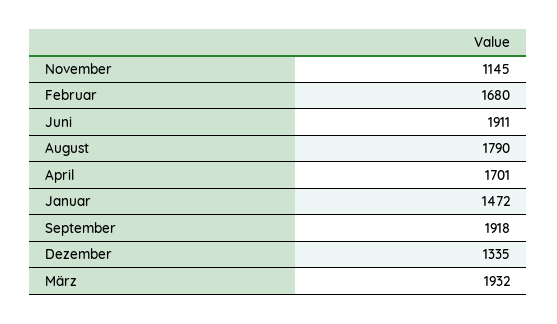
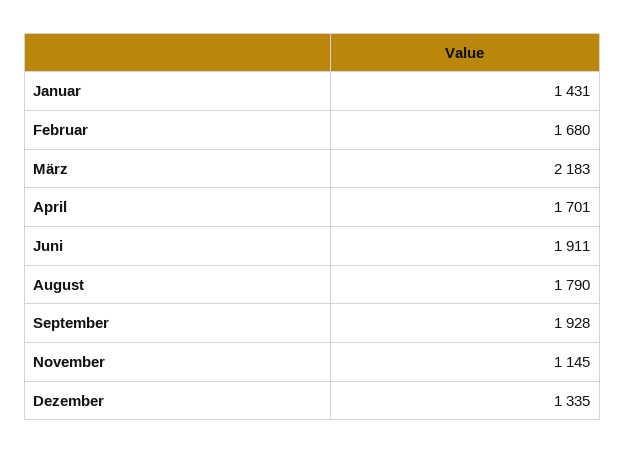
  {
    "November": 1145,
    "Februar": 1680,
    "Juni": 1911,
    "August": 1790,
    "April": 1701,
-   "Januar": 1472,
+   "Januar": 1431,
-   "September": 1918,
+   "September": 1928,
    "Dezember": 1335,
-   "März": 1932
+   "März": 2183
  }

